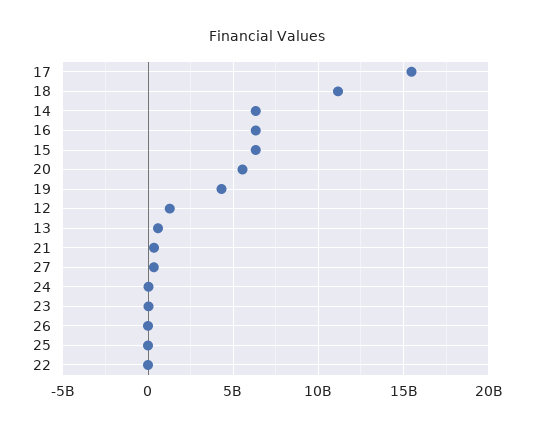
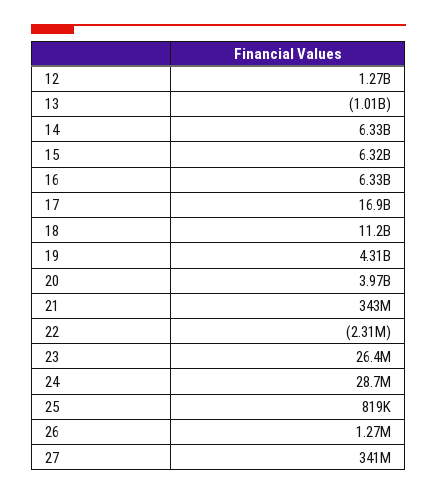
  {
-   "17": 15500000000,
+   "17": 16900000000,
    "18": 11200000000,
    "14": 6330000000,
    "16": 6330000000,
    "15": 6320000000,
-   "20": 5500000000,
+   "20": 3970000000,
    "19": 4310000000,
    "12": 1270000000,
-   "13": 500000000,
+   "13": -1010000000,
    "21": 343000000,
    "27": 341000000,
    "24": 28700000,
    "23": 26400000,
    "26": 1270000,
    "25": 819000,
    "22": -2310000
  }

